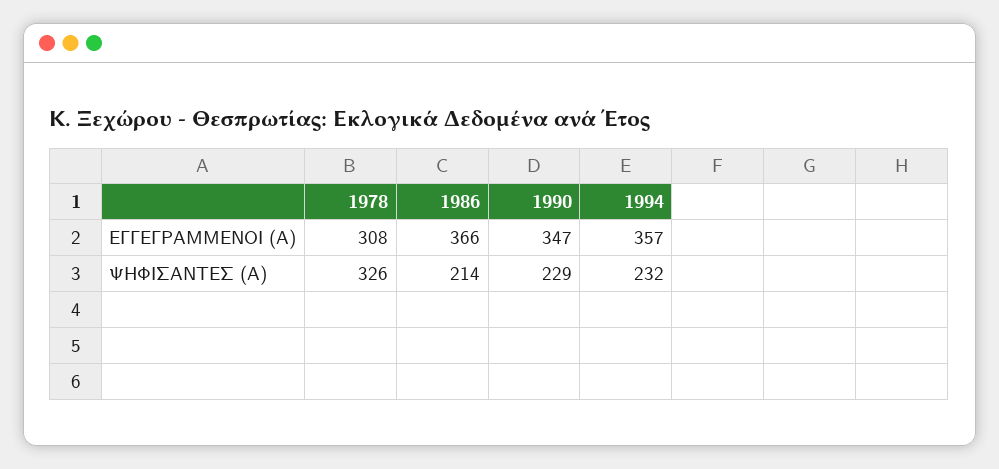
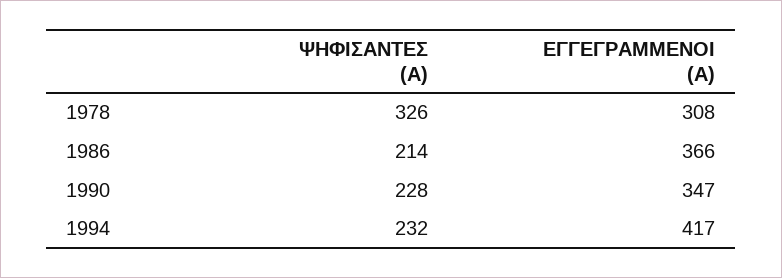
  {
    "1978": {
      "ΕΓΓΕΓΡΑΜΜΕΝΟΙ (Α)": 308,
      "ΨΗΦΙΣΑΝΤΕΣ (Α)": 326
    },
    "1986": {
      "ΕΓΓΕΓΡΑΜΜΕΝΟΙ (Α)": 366,
      "ΨΗΦΙΣΑΝΤΕΣ (Α)": 214
    },
    "1990": {
      "ΕΓΓΕΓΡΑΜΜΕΝΟΙ (Α)": 347,
-     "ΨΗΦΙΣΑΝΤΕΣ (Α)": 229
+     "ΨΗΦΙΣΑΝΤΕΣ (Α)": 228
    },
    "1994": {
-     "ΕΓΓΕΓΡΑΜΜΕΝΟΙ (Α)": 357,
+     "ΕΓΓΕΓΡΑΜΜΕΝΟΙ (Α)": 417,
      "ΨΗΦΙΣΑΝΤΕΣ (Α)": 232
    }
  }

